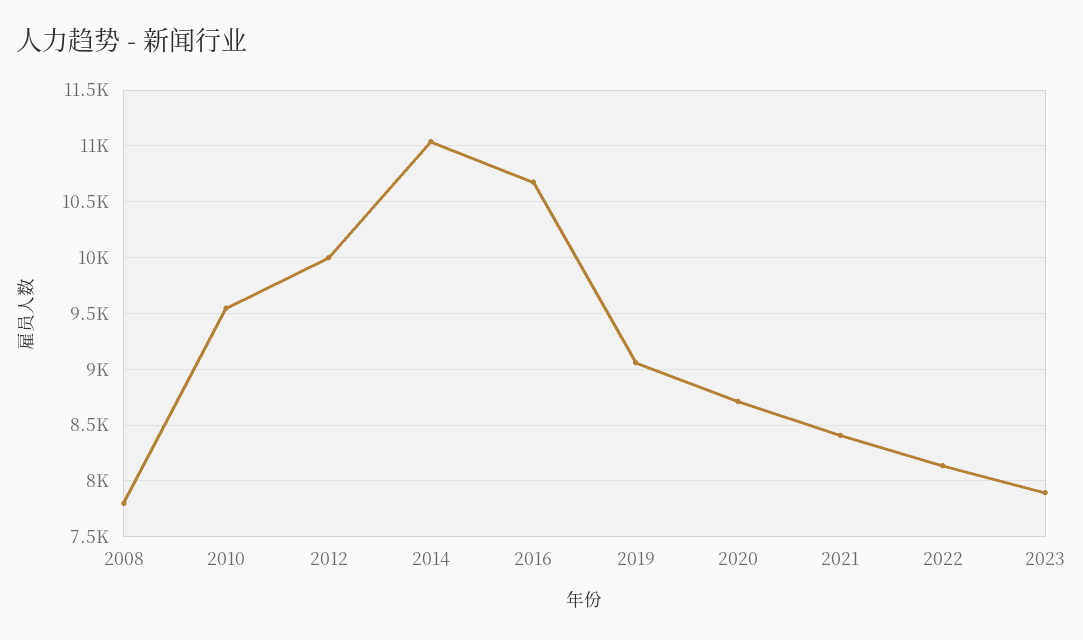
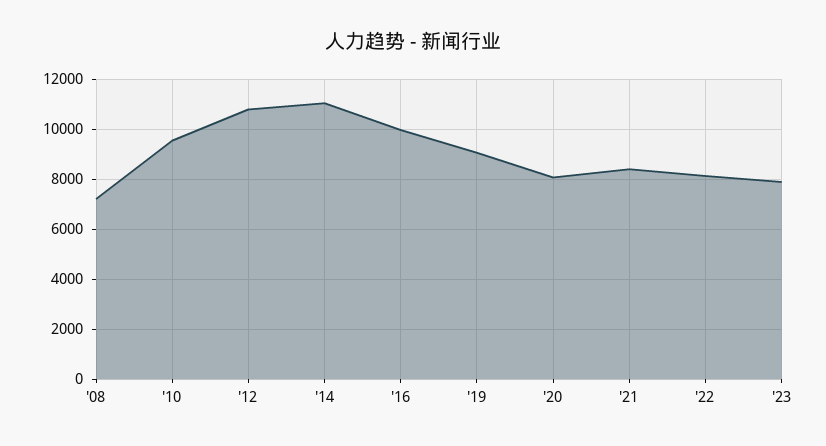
  {
-   "2008": 7800,
+   "2008": 7250,
    "2010": 9500,
-   "2012": 10000,
+   "2012": 10750,
    "2014": 11000,
-   "2016": 10700,
+   "2016": 10000,
    "2019": 9100,
-   "2020": 8700,
+   "2020": 8000,
    "2021": 8400,
    "2022": 8100,
    "2023": 7900
  }

